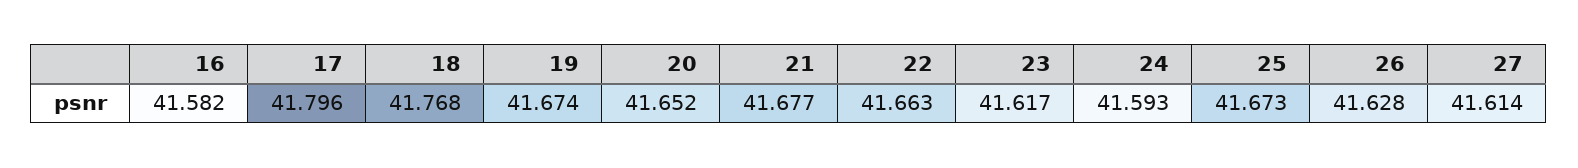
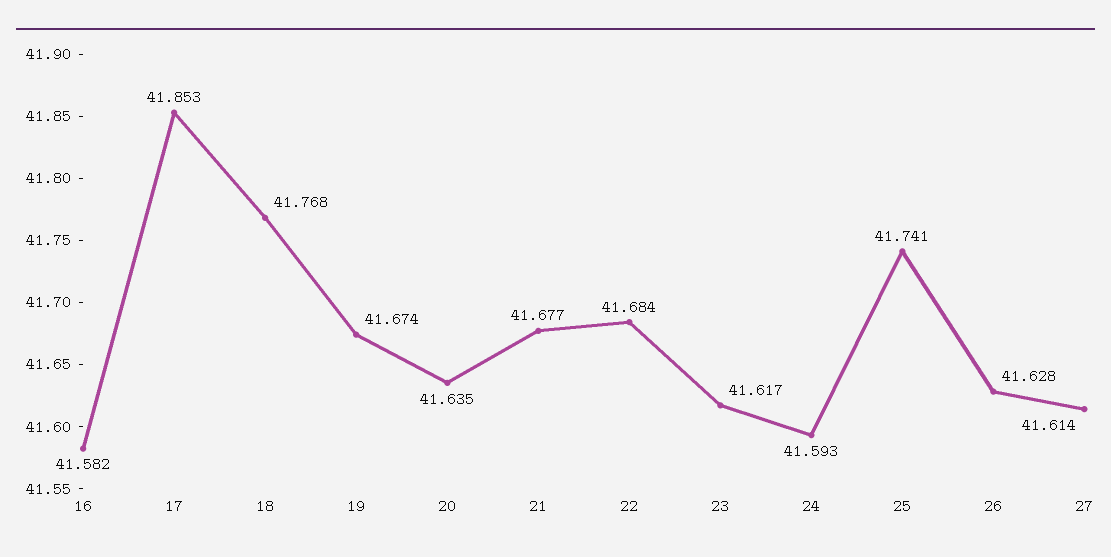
  {
    "16": 41.582,
-   "17": 41.796,
+   "17": 41.853,
    "18": 41.768,
    "19": 41.674,
-   "20": 41.652,
+   "20": 41.635,
    "21": 41.677,
-   "22": 41.663,
+   "22": 41.684,
    "23": 41.617,
    "24": 41.593,
-   "25": 41.673,
+   "25": 41.741,
    "26": 41.628,
    "27": 41.614
  }

